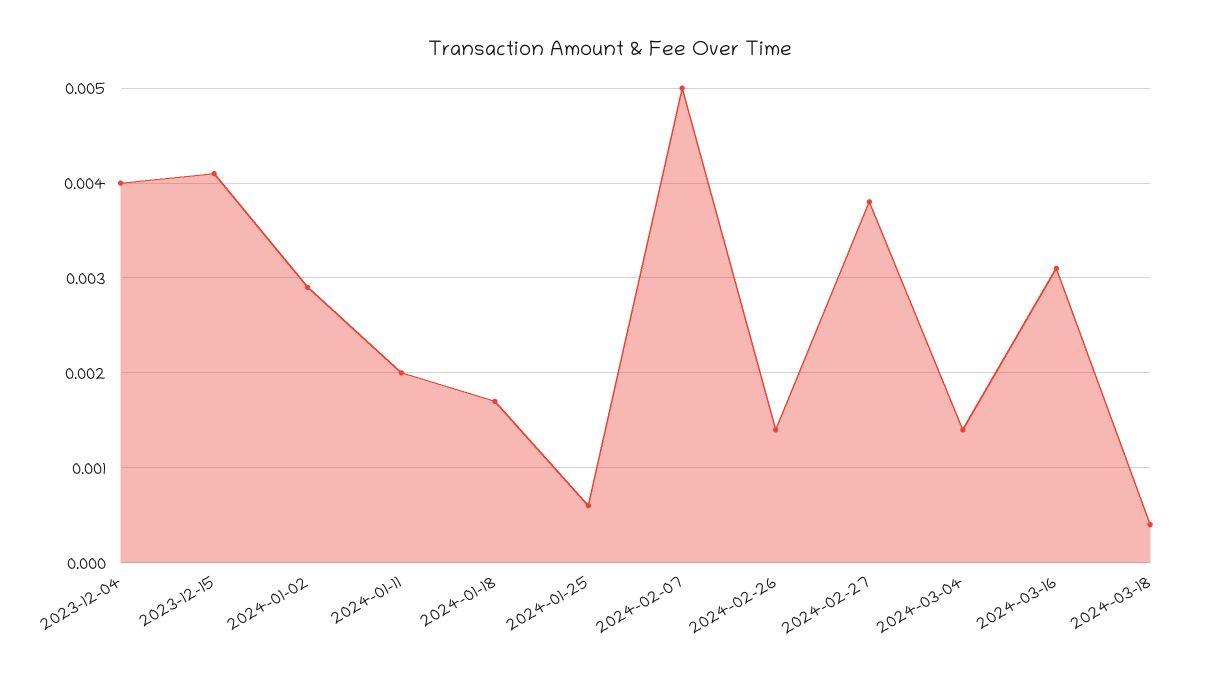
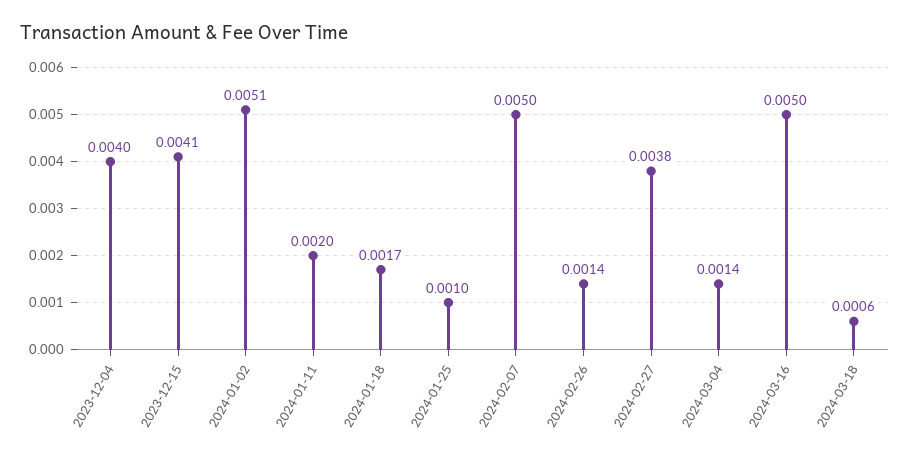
  {
    "2023-12-04": 0.004,
    "2023-12-15": 0.0041,
-   "2024-01-02": 0.0029,
+   "2024-01-02": 0.0051,
    "2024-01-11": 0.002,
    "2024-01-18": 0.0017,
-   "2024-01-25": 0.0006,
+   "2024-01-25": 0.001,
    "2024-02-07": 0.005,
    "2024-02-26": 0.0014,
    "2024-02-27": 0.0038,
    "2024-03-04": 0.0014,
-   "2024-03-16": 0.0031,
+   "2024-03-16": 0.005,
-   "2024-03-18": 0.0004
+   "2024-03-18": 0.0006
  }

